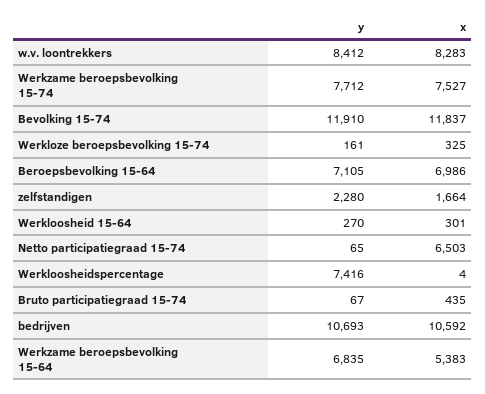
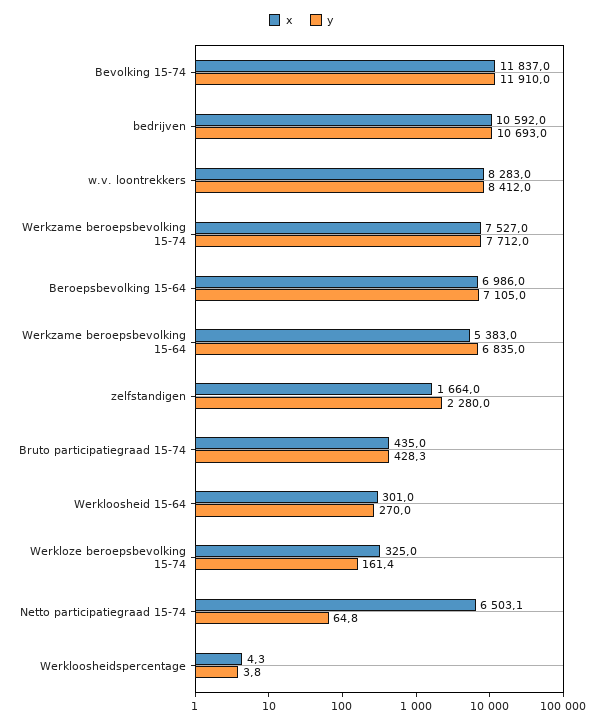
  {
    "y": {
      "w.v. loontrekkers": 8412,
      "Werkzame beroepsbevolking 15-74": 7712,
      "Bevolking 15-74": 11910,
      "Werkloze beroepsbevolking 15-74": 161.4,
      "Beroepsbevolking 15-64": 7105,
      "zelfstandigen": 2280,
      "Werkloosheid 15-64": 270,
      "Netto participatiegraad 15-74": 64.8,
-     "Werkloosheidspercentage": 7416,
+     "Werkloosheidspercentage": 3.8,
-     "Bruto participatiegraad 15-74": 67,
+     "Bruto participatiegraad 15-74": 428.3,
      "bedrijven": 10693,
      "Werkzame beroepsbevolking 15-64": 6835
    },
    "x": {
      "w.v. loontrekkers": 8283,
      "Werkzame beroepsbevolking 15-74": 7527,
      "Bevolking 15-74": 11837,
      "Werkloze beroepsbevolking 15-74": 325,
      "Beroepsbevolking 15-64": 6986,
      "zelfstandigen": 1664,
      "Werkloosheid 15-64": 301,
      "Netto participatiegraad 15-74": 6503.1,
      "Werkloosheidspercentage": 4.3,
      "Bruto participatiegraad 15-74": 435,
      "bedrijven": 10592,
      "Werkzame beroepsbevolking 15-64": 5383
    }
  }

